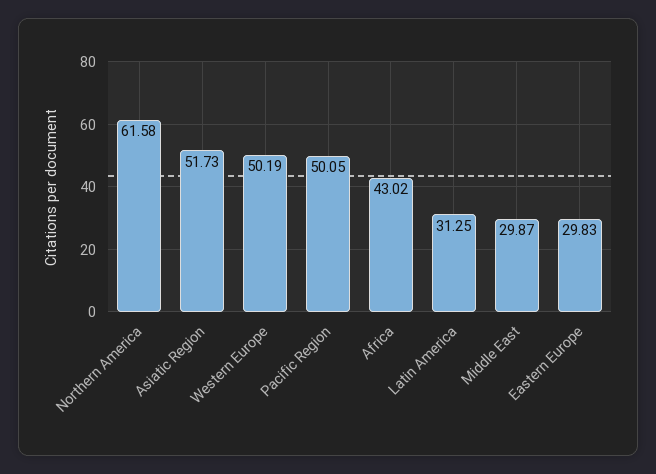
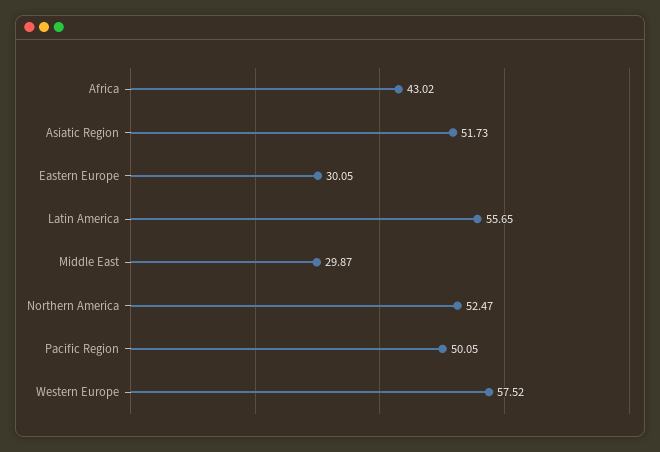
  {
-   "Northern America": 61.58,
+   "Northern America": 52.47,
    "Asiatic Region": 51.73,
-   "Western Europe": 50.19,
+   "Western Europe": 57.52,
    "Pacific Region": 50.05,
    "Africa": 43.02,
-   "Latin America": 31.25,
+   "Latin America": 55.65,
    "Middle East": 29.87,
-   "Eastern Europe": 29.83
+   "Eastern Europe": 30.05
  }

